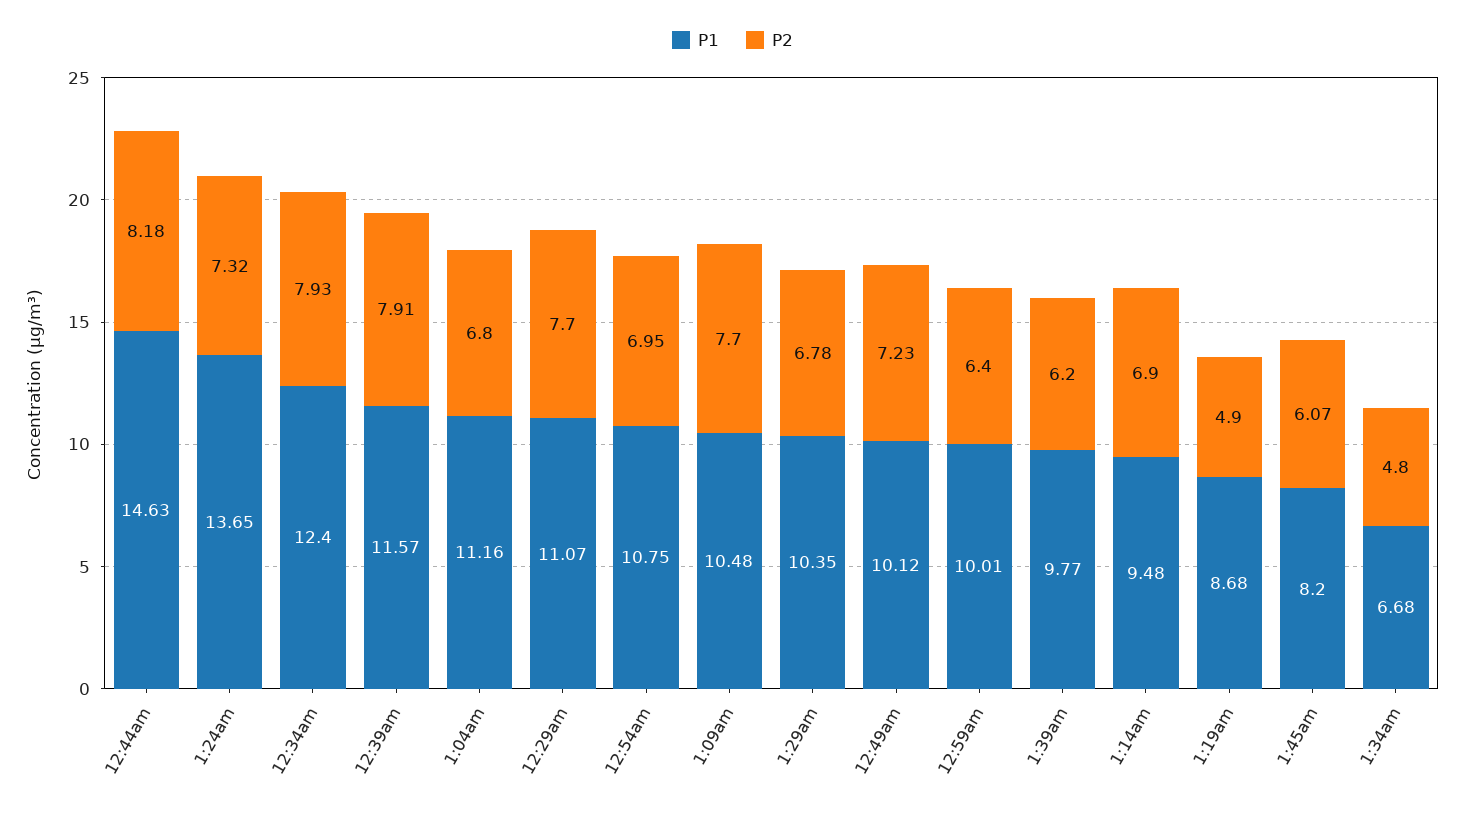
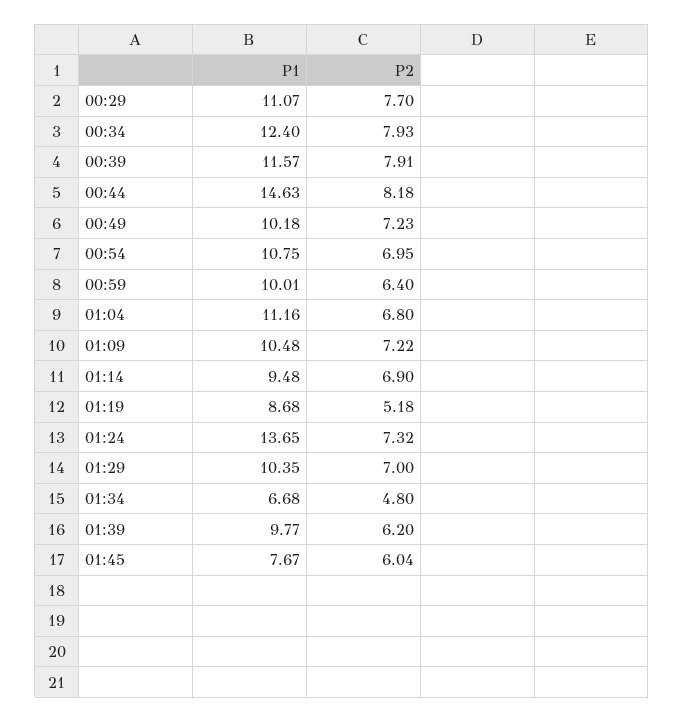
  {
    "P1": {
      "12:44am": 14.63,
      "1:24am": 13.65,
      "12:34am": 12.4,
      "12:39am": 11.57,
      "1:04am": 11.16,
      "12:29am": 11.07,
      "12:54am": 10.75,
      "1:09am": 10.48,
      "1:29am": 10.35,
-     "12:49am": 10.12,
+     "12:49am": 10.18,
      "12:59am": 10.01,
      "1:39am": 9.77,
      "1:14am": 9.48,
      "1:19am": 8.68,
-     "1:45am": 8.2,
+     "1:45am": 7.67,
      "1:34am": 6.68
    },
    "P2": {
      "12:44am": 8.18,
      "1:24am": 7.32,
      "12:34am": 7.93,
      "12:39am": 7.91,
      "1:04am": 6.8,
      "12:29am": 7.7,
      "12:54am": 6.95,
-     "1:09am": 7.7,
+     "1:09am": 7.22,
-     "1:29am": 6.78,
+     "1:29am": 7,
      "12:49am": 7.23,
      "12:59am": 6.4,
      "1:39am": 6.2,
      "1:14am": 6.9,
-     "1:19am": 4.9,
+     "1:19am": 5.18,
-     "1:45am": 6.07,
+     "1:45am": 6.04,
      "1:34am": 4.8
    }
  }

